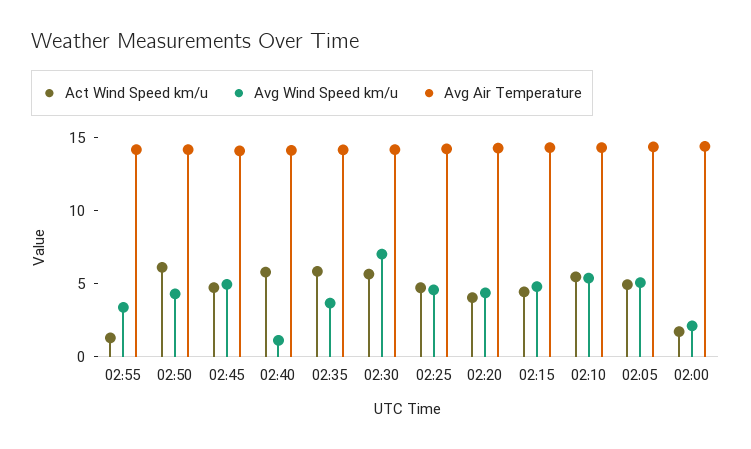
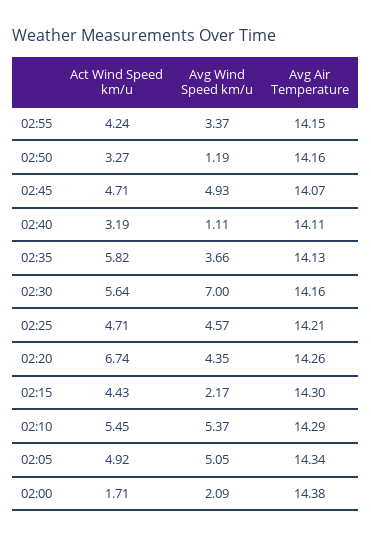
  {
    "Act Wind Speed km/u": {
-     "02:55": 1,
+     "02:55": 4.24,
-     "02:50": 6,
+     "02:50": 3.27,
      "02:45": 4.71,
-     "02:40": 6,
+     "02:40": 3.19,
      "02:35": 5.82,
      "02:30": 5.64,
      "02:25": 4.71,
-     "02:20": 4,
+     "02:20": 6.74,
      "02:15": 4.43,
      "02:10": 5.45,
      "02:05": 4.92,
      "02:00": 1.71
    },
    "Avg Wind Speed km/u": {
      "02:55": 3.37,
-     "02:50": 4,
+     "02:50": 1.19,
      "02:45": 4.93,
      "02:40": 1.11,
      "02:35": 3.66,
      "02:30": 7,
      "02:25": 4.57,
      "02:20": 4.35,
-     "02:15": 5,
+     "02:15": 2.17,
      "02:10": 5.37,
      "02:05": 5.05,
      "02:00": 2.09
    },
    "Avg Air Temperature": {
      "02:55": 14.15,
      "02:50": 14.16,
      "02:45": 14.07,
      "02:40": 14.11,
      "02:35": 14.13,
      "02:30": 14.16,
      "02:25": 14.21,
      "02:20": 14.26,
      "02:15": 14.3,
      "02:10": 14.29,
      "02:05": 14.34,
      "02:00": 14.38
    }
  }

